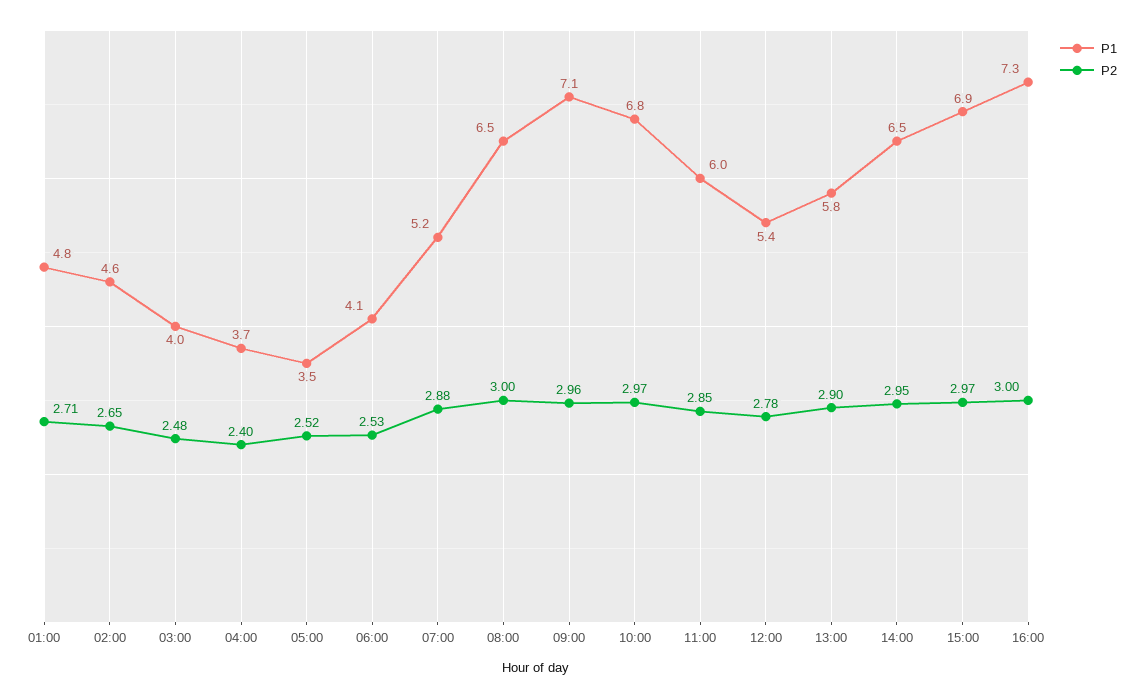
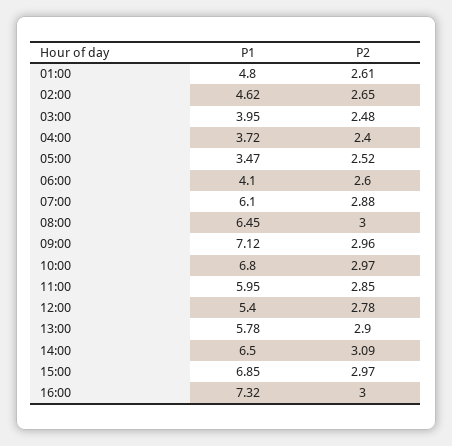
  {
    "P1": {
      "01:00": 4.8,
      "02:00": 4.62,
      "03:00": 3.95,
      "04:00": 3.72,
      "05:00": 3.47,
      "06:00": 4.1,
-     "07:00": 5.2,
+     "07:00": 6.1,
      "08:00": 6.45,
      "09:00": 7.12,
      "10:00": 6.8,
      "11:00": 5.95,
      "12:00": 5.4,
      "13:00": 5.78,
      "14:00": 6.5,
      "15:00": 6.85,
      "16:00": 7.32
    },
    "P2": {
-     "01:00": 2.71,
+     "01:00": 2.61,
      "02:00": 2.65,
      "03:00": 2.48,
      "04:00": 2.4,
      "05:00": 2.52,
-     "06:00": 2.53,
+     "06:00": 2.6,
      "07:00": 2.88,
      "08:00": 3,
      "09:00": 2.96,
      "10:00": 2.97,
      "11:00": 2.85,
      "12:00": 2.78,
      "13:00": 2.9,
-     "14:00": 2.95,
+     "14:00": 3.09,
      "15:00": 2.97,
      "16:00": 3
    }
  }

